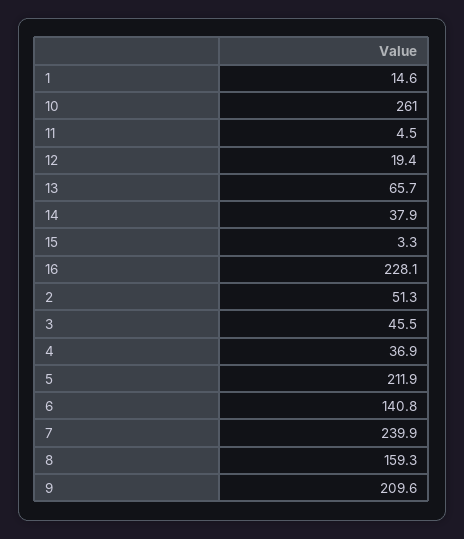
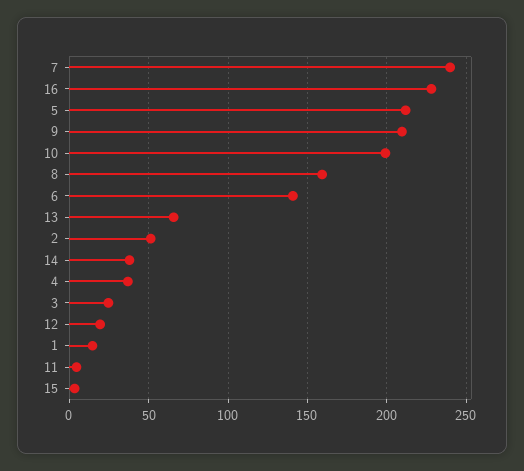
  {
    "1": 14.6,
-   "10": 261,
+   "10": 200,
    "11": 4.5,
    "12": 19.4,
    "13": 65.7,
    "14": 37.9,
    "15": 3.3,
    "16": 228.1,
    "2": 51.3,
-   "3": 45.5,
+   "3": 25,
    "4": 36.9,
    "5": 211.9,
    "6": 140.8,
    "7": 239.9,
    "8": 159.3,
    "9": 209.6
  }

